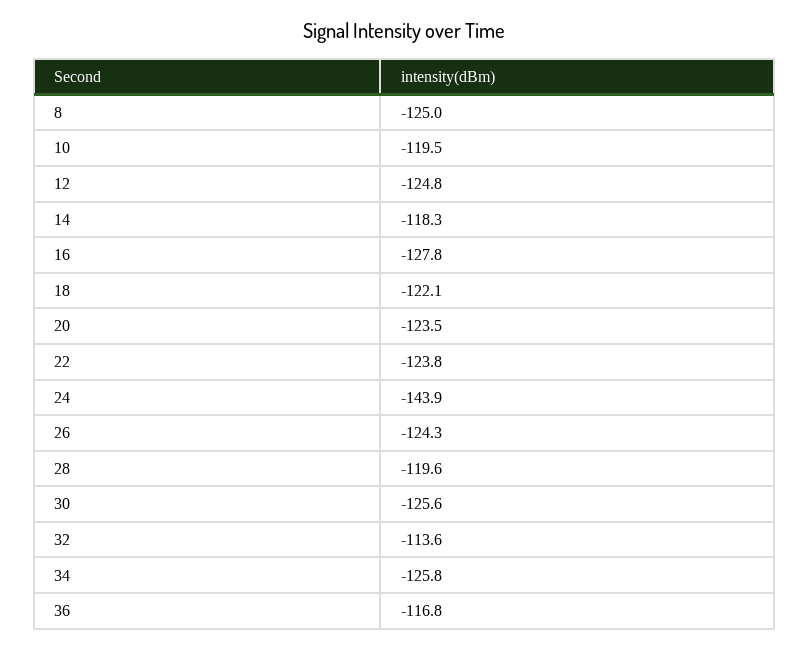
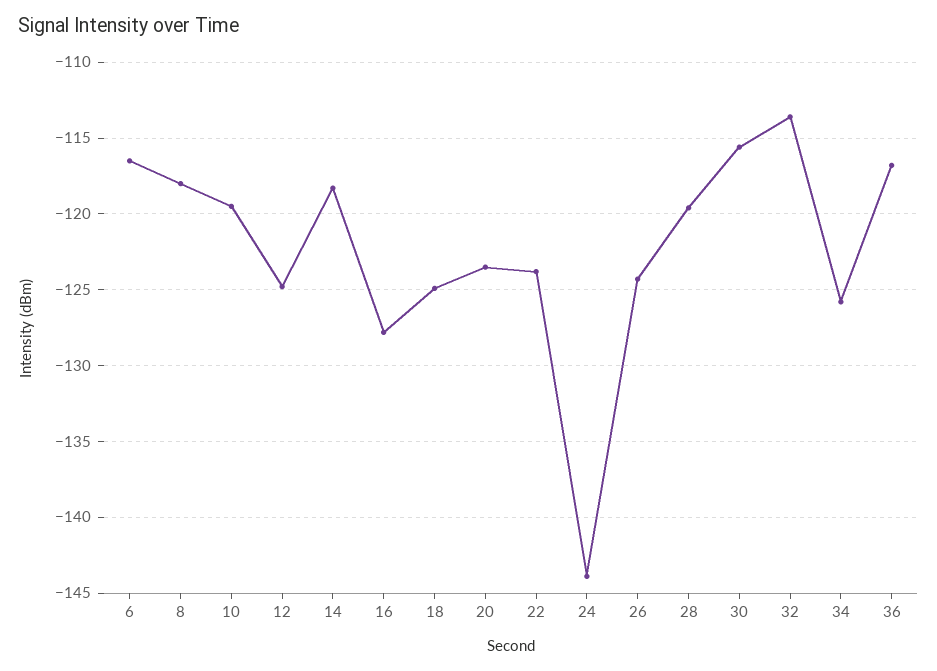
  {
-   "8": -125,
+   "8": -118,
    "10": -119.5,
    "12": -124.8,
    "14": -118.3,
    "16": -127.8,
-   "18": -122.1,
+   "18": -125,
    "20": -123.5,
    "22": -123.8,
    "24": -143.9,
    "26": -124.3,
    "28": -119.6,
-   "30": -125.6,
+   "30": -115.5,
    "32": -113.6,
    "34": -125.8,
-   "36": -116.8
+   "36": -116.8,
+   "6": -116.5
  }

